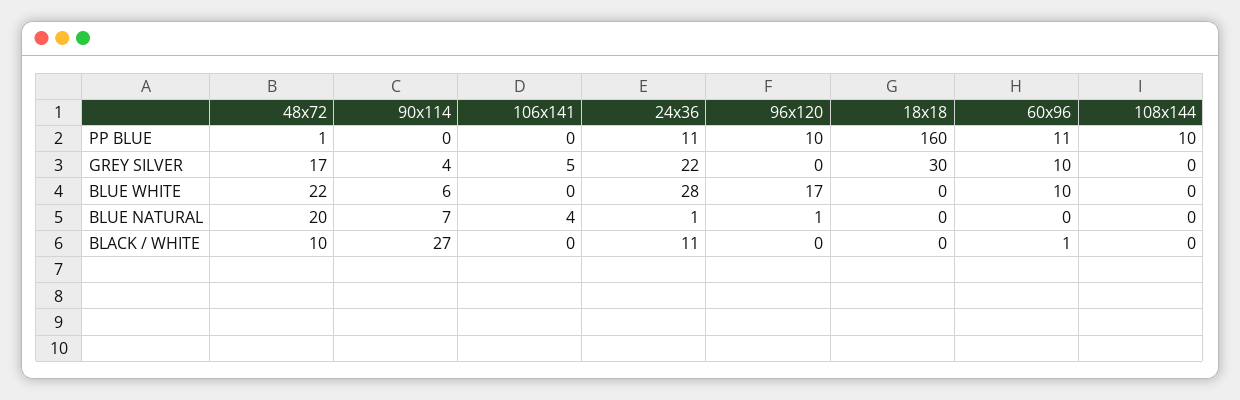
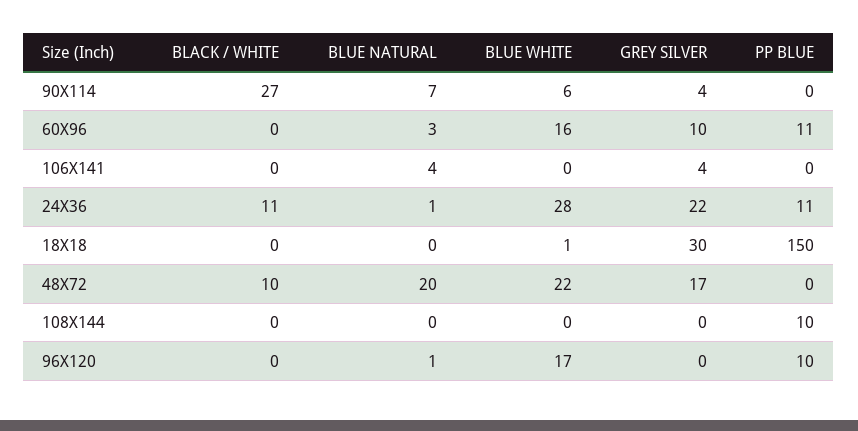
  {
    "48x72": {
-     "PP BLUE": 1,
+     "PP BLUE": 0,
      "GREY SILVER": 17,
      "BLUE WHITE": 22,
      "BLUE NATURAL": 20,
      "BLACK / WHITE": 10
    },
    "90x114": {
      "PP BLUE": 0,
      "GREY SILVER": 4,
      "BLUE WHITE": 6,
      "BLUE NATURAL": 7,
      "BLACK / WHITE": 27
    },
    "106x141": {
      "PP BLUE": 0,
-     "GREY SILVER": 5,
+     "GREY SILVER": 4,
      "BLUE WHITE": 0,
      "BLUE NATURAL": 4,
      "BLACK / WHITE": 0
    },
    "24x36": {
      "PP BLUE": 11,
      "GREY SILVER": 22,
      "BLUE WHITE": 28,
      "BLUE NATURAL": 1,
      "BLACK / WHITE": 11
    },
    "96x120": {
      "PP BLUE": 10,
      "GREY SILVER": 0,
      "BLUE WHITE": 17,
      "BLUE NATURAL": 1,
      "BLACK / WHITE": 0
    },
    "18x18": {
-     "PP BLUE": 160,
+     "PP BLUE": 150,
      "GREY SILVER": 30,
-     "BLUE WHITE": 0,
+     "BLUE WHITE": 1,
      "BLUE NATURAL": 0,
      "BLACK / WHITE": 0
    },
    "60x96": {
      "PP BLUE": 11,
      "GREY SILVER": 10,
-     "BLUE WHITE": 10,
+     "BLUE WHITE": 16,
-     "BLUE NATURAL": 0,
+     "BLUE NATURAL": 3,
-     "BLACK / WHITE": 1
+     "BLACK / WHITE": 0
    },
    "108x144": {
      "PP BLUE": 10,
      "GREY SILVER": 0,
      "BLUE WHITE": 0,
      "BLUE NATURAL": 0,
      "BLACK / WHITE": 0
    }
  }

